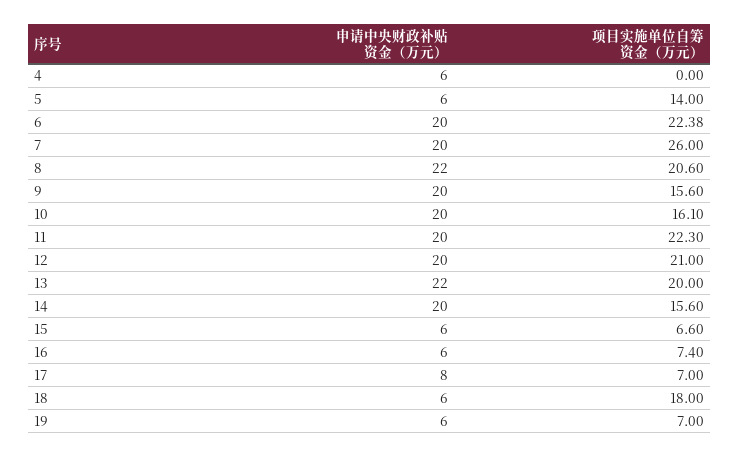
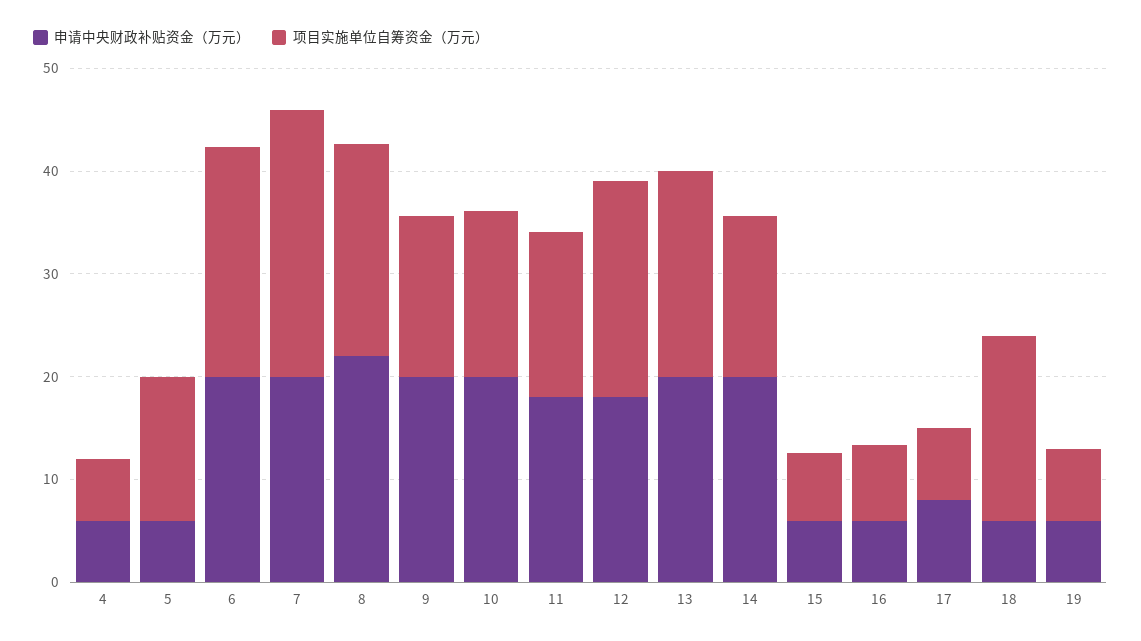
  {
    "申请中央财政补贴资金（万元）": {
      "4": 6,
      "5": 6,
      "6": 20,
      "7": 20,
      "8": 22,
      "9": 20,
      "10": 20,
-     "11": 20,
+     "11": 18,
-     "12": 20,
+     "12": 18,
-     "13": 22,
+     "13": 20,
      "14": 20,
      "15": 6,
      "16": 6,
      "17": 8,
      "18": 6,
      "19": 6
    },
    "项目实施单位自筹资金（万元）": {
-     "4": 0,
+     "4": 6,
      "5": 14,
      "6": 22.38,
      "7": 26,
      "8": 20.6,
      "9": 15.6,
      "10": 16.1,
-     "11": 22.3,
+     "11": 16,
      "12": 21,
      "13": 20,
      "14": 15.6,
      "15": 6.6,
      "16": 7.4,
      "17": 7,
      "18": 18,
      "19": 7
    }
  }

